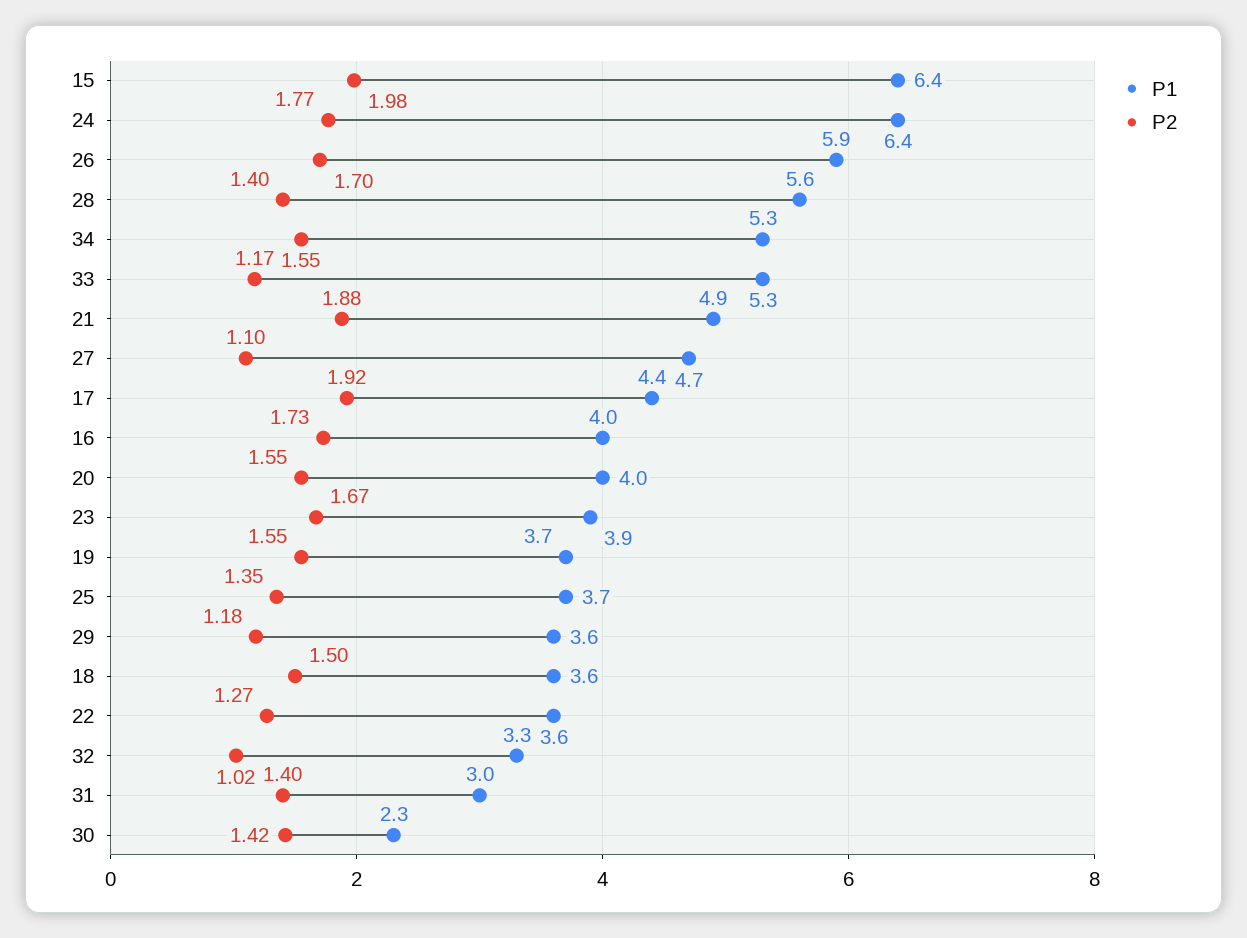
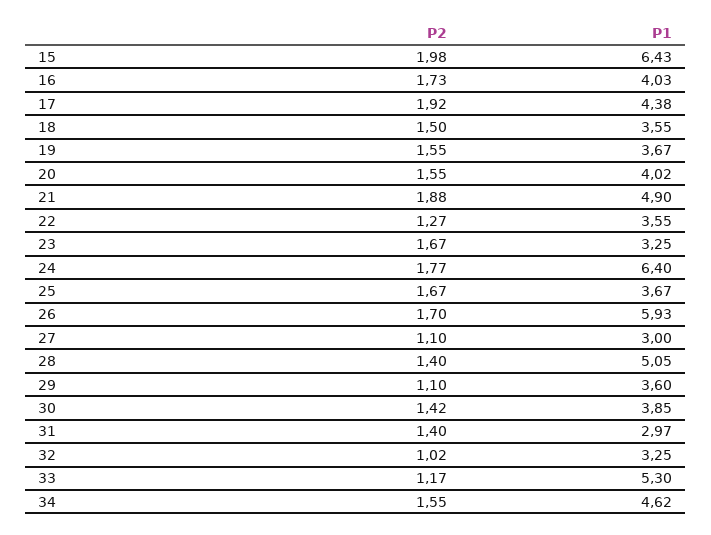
  {
    "P1": {
      "15": 6.43,
      "24": 6.4,
      "26": 5.93,
-     "28": 5.6,
+     "28": 5.05,
-     "34": 5.3,
+     "34": 4.62,
      "33": 5.3,
      "21": 4.9,
-     "27": 4.7,
+     "27": 3,
      "17": 4.38,
      "16": 4.03,
      "20": 4.02,
-     "23": 3.9,
+     "23": 3.25,
      "19": 3.67,
      "25": 3.67,
      "29": 3.6,
      "18": 3.55,
      "22": 3.55,
      "32": 3.25,
      "31": 2.97,
-     "30": 2.3
+     "30": 3.85
    },
    "P2": {
      "15": 1.98,
      "24": 1.77,
      "26": 1.7,
      "28": 1.4,
      "34": 1.55,
      "33": 1.17,
      "21": 1.88,
      "27": 1.1,
      "17": 1.92,
      "16": 1.73,
      "20": 1.55,
      "23": 1.67,
      "19": 1.55,
-     "25": 1.35,
+     "25": 1.67,
-     "29": 1.18,
+     "29": 1.1,
      "18": 1.5,
      "22": 1.27,
      "32": 1.02,
      "31": 1.4,
      "30": 1.42
    }
  }

